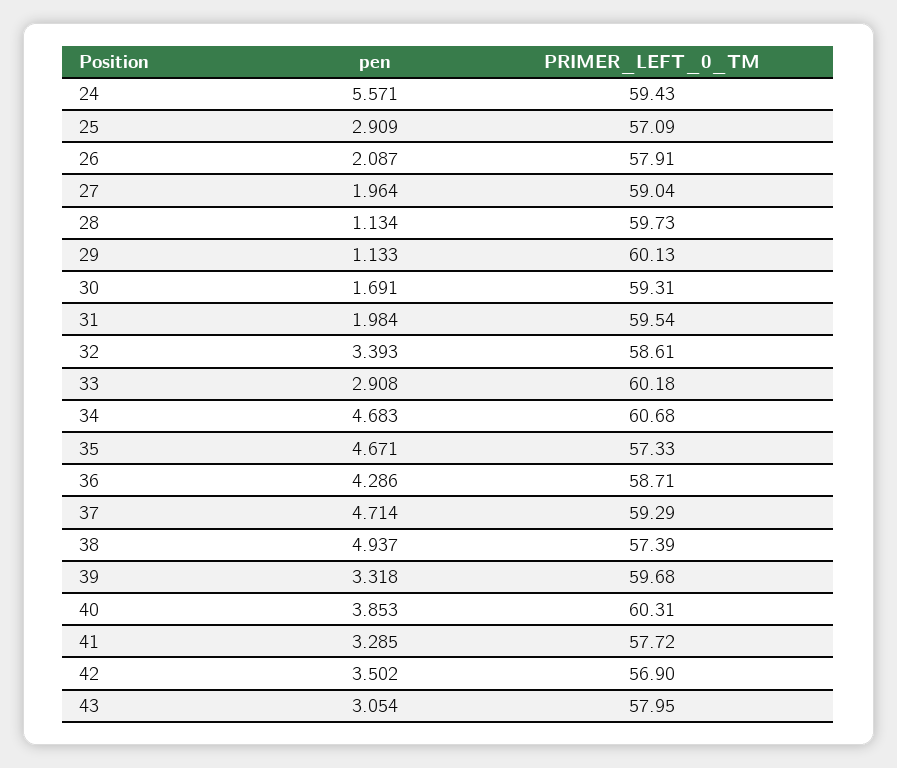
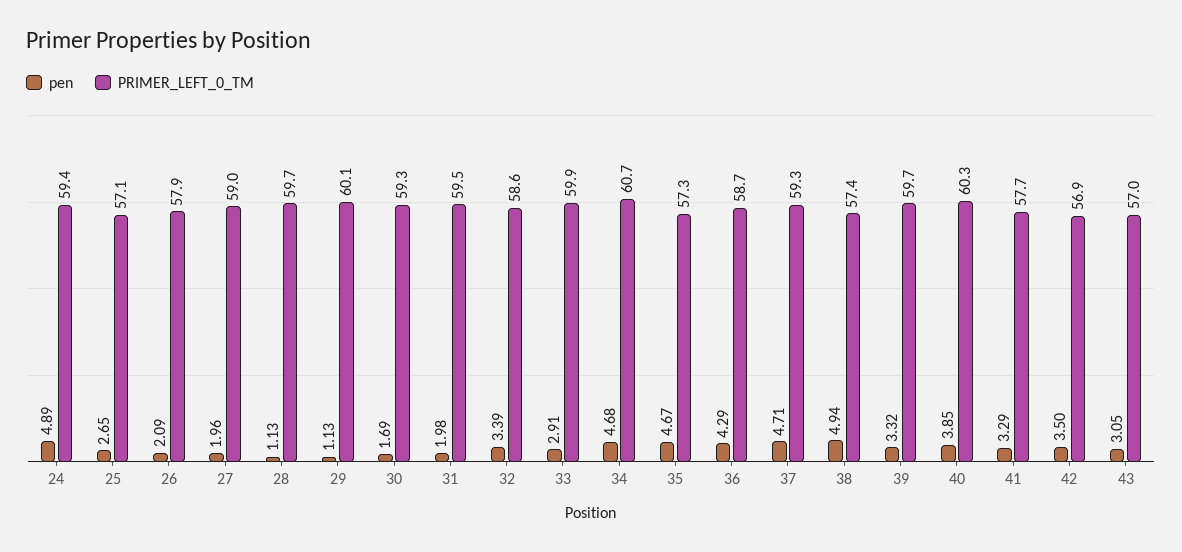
  {
    "pen": {
-     "24": 5.571,
+     "24": 4.89,
-     "25": 2.909,
+     "25": 2.65,
      "26": 2.087,
      "27": 1.964,
      "28": 1.134,
      "29": 1.133,
      "30": 1.691,
      "31": 1.984,
      "32": 3.393,
      "33": 2.908,
      "34": 4.683,
      "35": 4.671,
      "36": 4.286,
      "37": 4.714,
      "38": 4.937,
      "39": 3.318,
      "40": 3.853,
      "41": 3.285,
      "42": 3.502,
      "43": 3.054
    },
    "PRIMER_LEFT_0_TM": {
      "24": 59.43,
      "25": 57.09,
      "26": 57.91,
      "27": 59.04,
      "28": 59.73,
      "29": 60.13,
      "30": 59.31,
      "31": 59.54,
      "32": 58.61,
-     "33": 60.18,
+     "33": 59.9,
      "34": 60.68,
      "35": 57.33,
      "36": 58.71,
      "37": 59.29,
      "38": 57.39,
      "39": 59.68,
      "40": 60.31,
      "41": 57.72,
      "42": 56.9,
-     "43": 57.95
+     "43": 57
    }
  }

